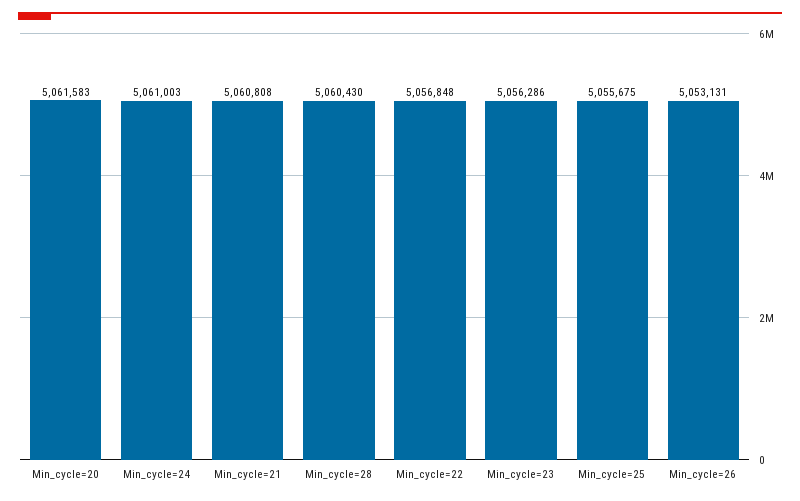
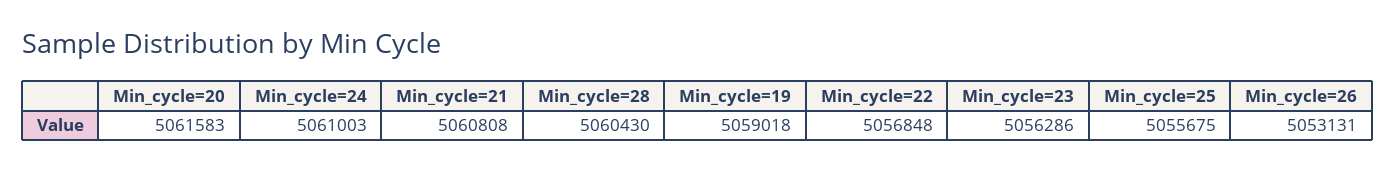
  {
    "Min_cycle=20": 5061583,
    "Min_cycle=24": 5061003,
    "Min_cycle=21": 5060808,
    "Min_cycle=28": 5060430,
    "Min_cycle=22": 5056848,
    "Min_cycle=23": 5056286,
    "Min_cycle=25": 5055675,
-   "Min_cycle=26": 5053131
+   "Min_cycle=26": 5053131,
+   "Min_cycle=19": 5059018
  }

